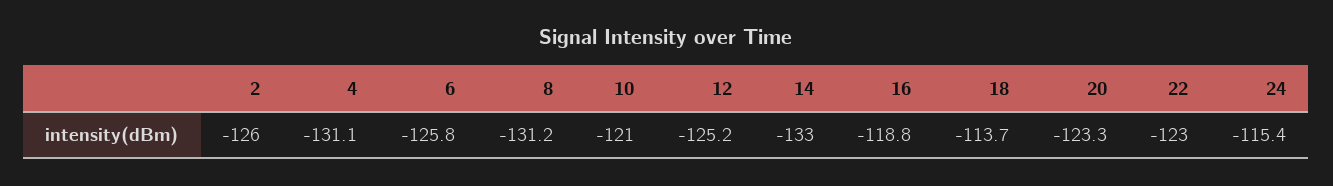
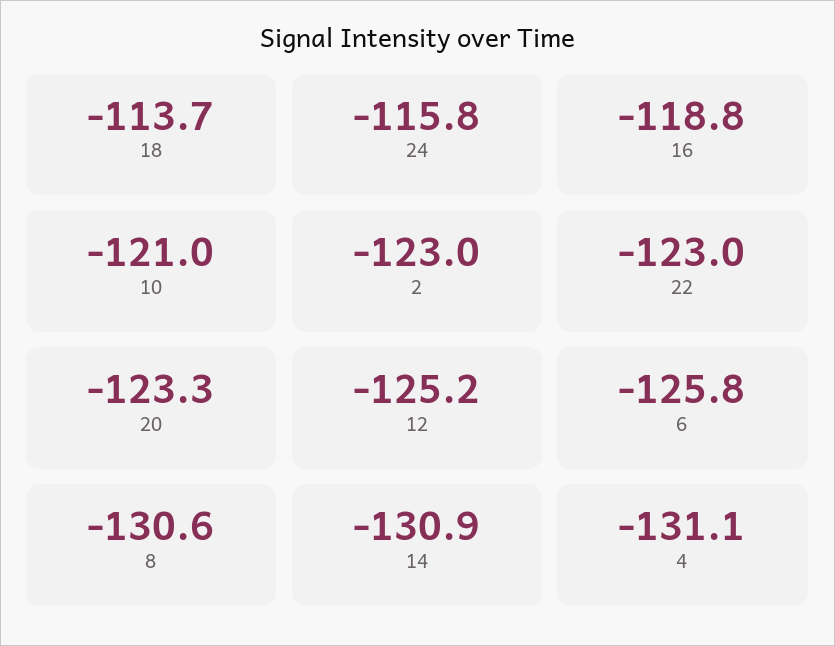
  {
-   "2": -126,
+   "2": -123,
    "4": -131.1,
    "6": -125.8,
-   "8": -131.2,
+   "8": -130.6,
    "10": -121,
    "12": -125.2,
-   "14": -133,
+   "14": -130.9,
    "16": -118.8,
    "18": -113.7,
    "20": -123.3,
    "22": -123,
-   "24": -115.4
+   "24": -115.8
  }

